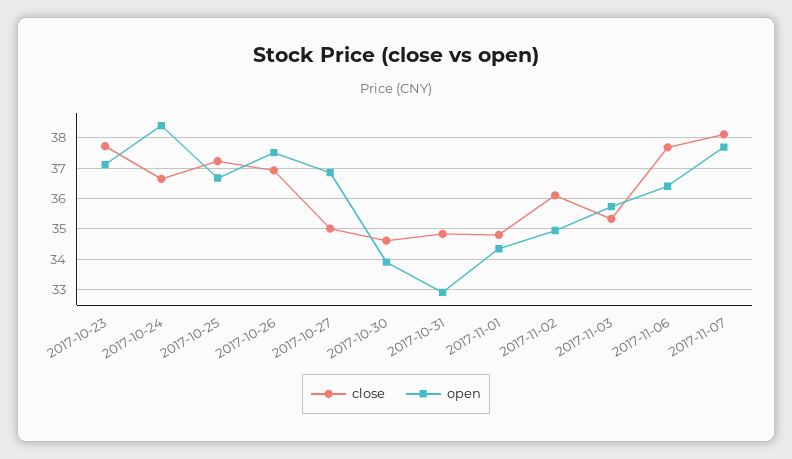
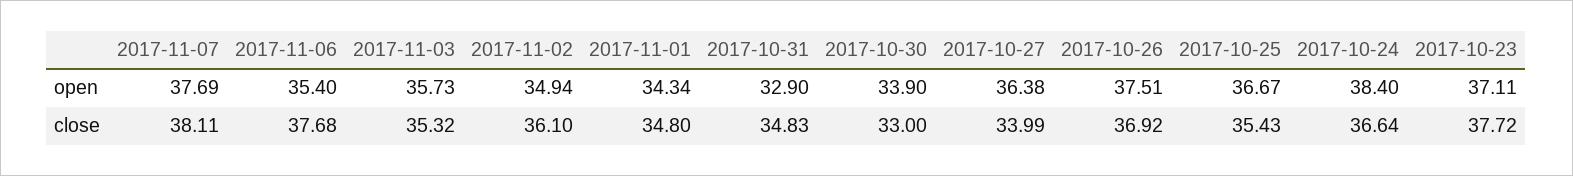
  {
    "close": {
      "2017-10-23": 37.72,
      "2017-10-24": 36.64,
-     "2017-10-25": 37.2,
+     "2017-10-25": 35.43,
      "2017-10-26": 36.92,
-     "2017-10-27": 35,
+     "2017-10-27": 33.99,
-     "2017-10-30": 34.6,
+     "2017-10-30": 33,
      "2017-10-31": 34.83,
      "2017-11-01": 34.8,
      "2017-11-02": 36.1,
      "2017-11-03": 35.32,
      "2017-11-06": 37.68,
      "2017-11-07": 38.11
    },
    "open": {
      "2017-10-23": 37.11,
      "2017-10-24": 38.4,
      "2017-10-25": 36.67,
      "2017-10-26": 37.51,
-     "2017-10-27": 36.8,
+     "2017-10-27": 36.38,
      "2017-10-30": 33.9,
      "2017-10-31": 32.9,
      "2017-11-01": 34.34,
      "2017-11-02": 34.94,
      "2017-11-03": 35.73,
-     "2017-11-06": 36.4,
+     "2017-11-06": 35.4,
      "2017-11-07": 37.69
    }
  }

